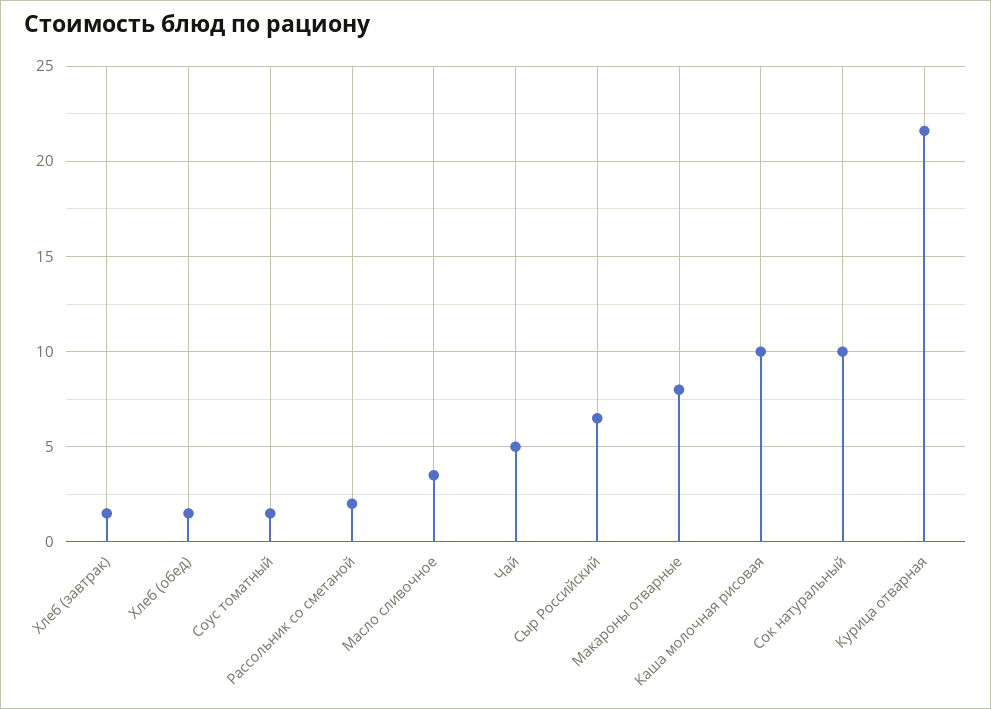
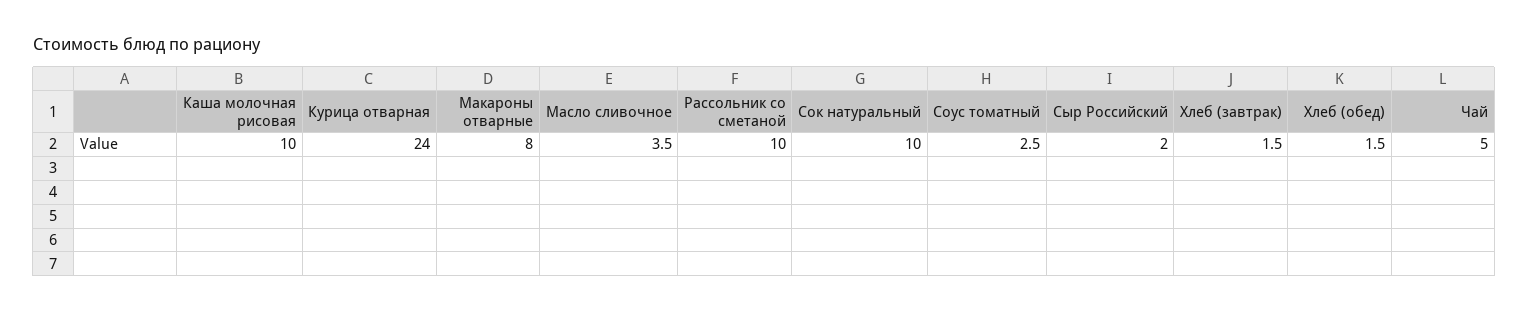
  {
    "Хлеб (завтрак)": 1.5,
    "Хлеб (обед)": 1.5,
-   "Соус томатный": 1.5,
+   "Соус томатный": 2.5,
-   "Рассольник со сметаной": 2,
+   "Рассольник со сметаной": 10,
    "Масло сливочное": 3.5,
    "Чай": 5,
-   "Сыр Российский": 6.5,
+   "Сыр Российский": 2,
    "Макароны отварные": 8,
    "Каша молочная рисовая": 10,
    "Сок натуральный": 10,
-   "Курица отварная": 21.5
+   "Курица отварная": 24
  }

